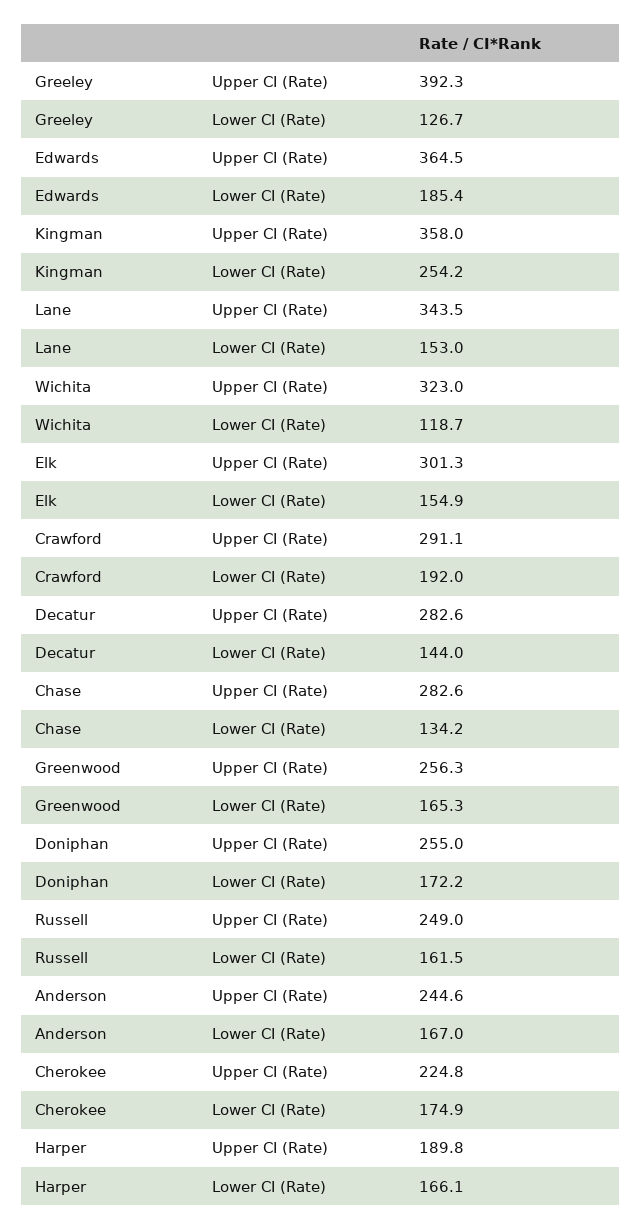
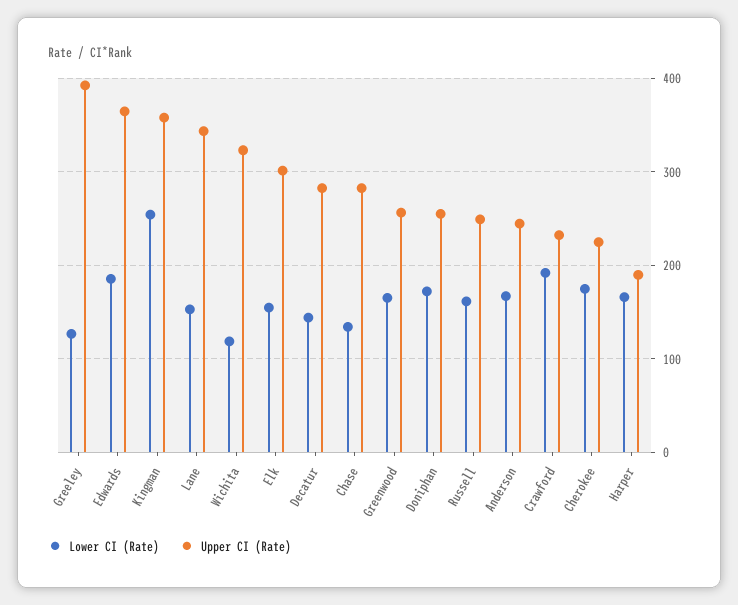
  {
    "Upper CI (Rate)": {
      "Greeley": 392.3,
      "Edwards": 364.5,
      "Kingman": 358,
      "Lane": 343.5,
      "Wichita": 323,
      "Elk": 301.3,
-     "Crawford": 291.1,
+     "Crawford": 230,
      "Decatur": 282.6,
      "Chase": 282.6,
      "Greenwood": 256.3,
      "Doniphan": 255,
      "Russell": 249,
      "Anderson": 244.6,
      "Cherokee": 224.8,
      "Harper": 189.8
    },
    "Lower CI (Rate)": {
      "Greeley": 126.7,
      "Edwards": 185.4,
      "Kingman": 254.2,
      "Lane": 153,
      "Wichita": 118.7,
      "Elk": 154.9,
      "Crawford": 192,
      "Decatur": 144,
      "Chase": 134.2,
      "Greenwood": 165.3,
      "Doniphan": 172.2,
      "Russell": 161.5,
      "Anderson": 167,
      "Cherokee": 174.9,
      "Harper": 166.1
    }
  }

